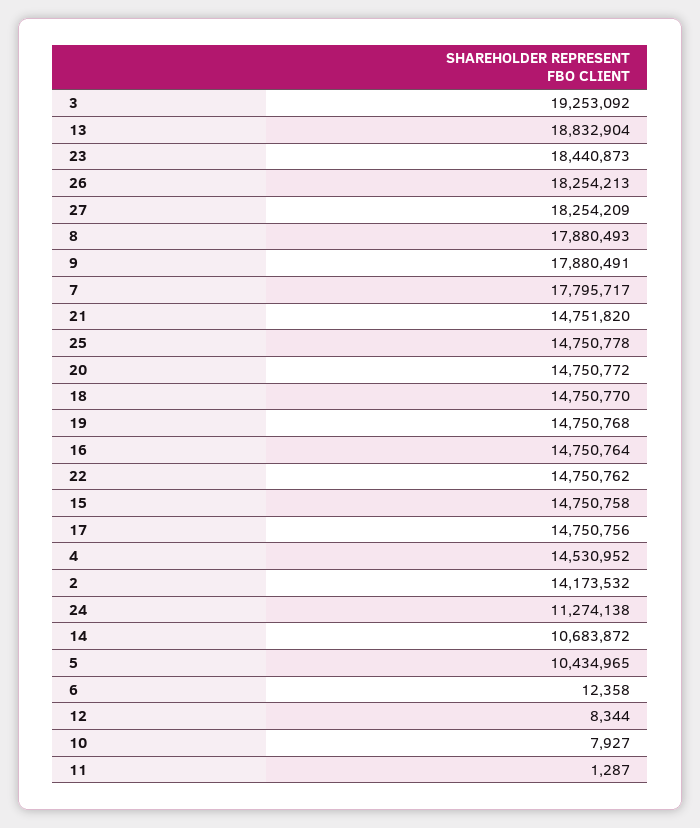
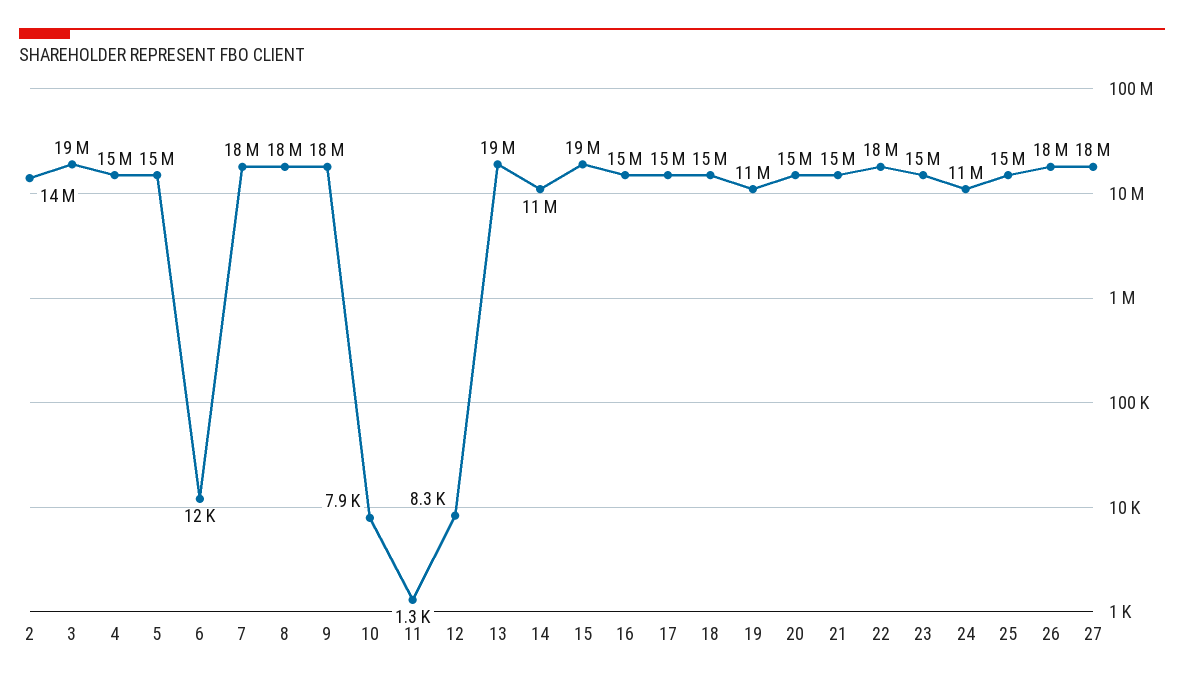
  {
    "3": 19253092,
    "13": 18832904,
-   "23": 18440873,
+   "23": 15000000,
    "26": 18254213,
    "27": 18254209,
    "8": 17880493,
    "9": 17880491,
    "7": 17795717,
    "21": 14751820,
    "25": 14750778,
    "20": 14750772,
    "18": 14750770,
-   "19": 14750768,
+   "19": 11000000,
    "16": 14750764,
-   "22": 14750762,
+   "22": 18000000,
-   "15": 14750758,
+   "15": 19000000,
    "17": 14750756,
    "4": 14530952,
    "2": 14173532,
    "24": 11274138,
    "14": 10683872,
-   "5": 10434965,
+   "5": 15000000,
    "6": 12358,
    "12": 8344,
    "10": 7927,
    "11": 1287
  }

